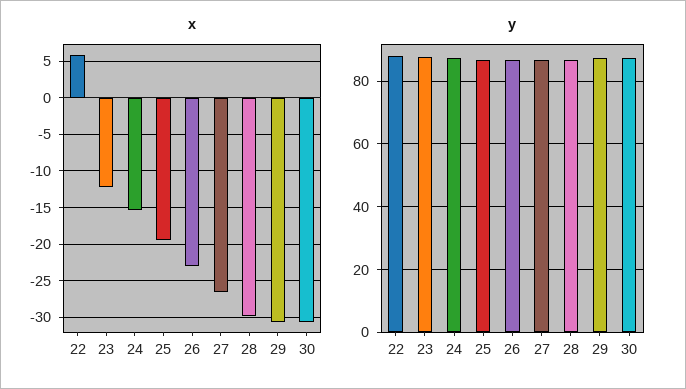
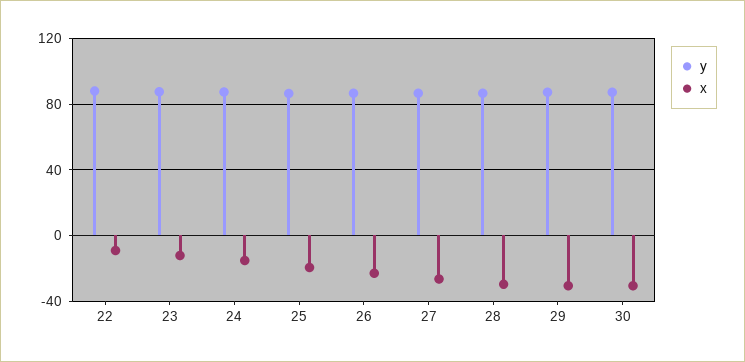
  {
    "x": {
-     "22": 6,
+     "22": -10,
      "23": -12,
      "24": -15,
      "25": -20,
      "26": -23,
      "27": -27,
      "28": -30,
      "29": -31,
      "30": -31
    },
    "y": {
      "22": 88,
      "23": 88,
      "24": 88,
      "25": 86,
      "26": 86,
      "27": 86,
      "28": 86,
      "29": 88,
      "30": 88
    }
  }

